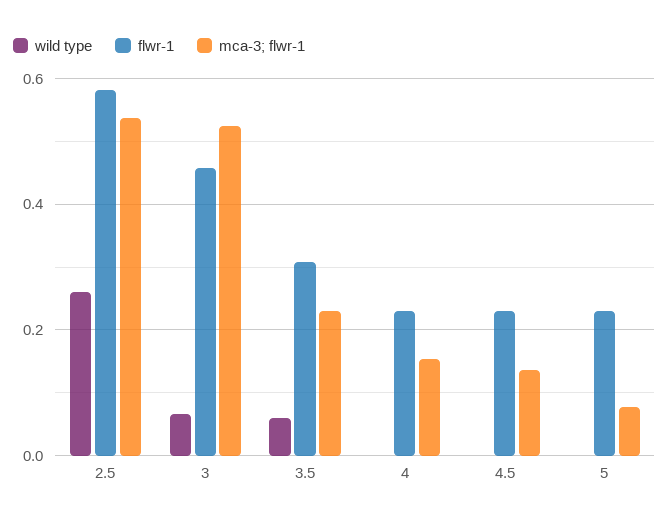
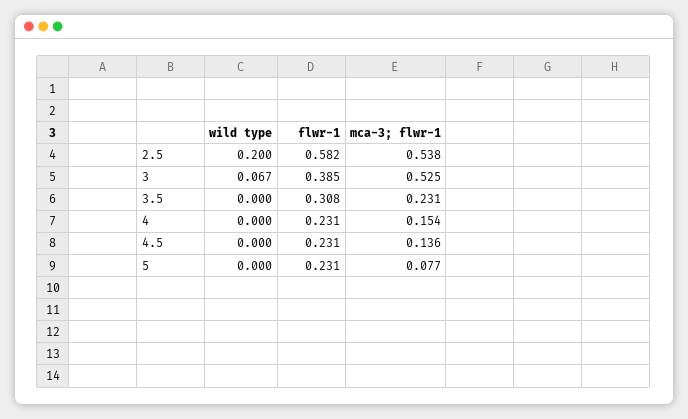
  {
    "wild type": {
-     "2.5": 0.26,
+     "2.5": 0.2,
      "3": 0.067,
-     "3.5": 0.06,
+     "3.5": 0,
      "4": 0,
      "4.5": 0,
      "5": 0
    },
    "flwr-1": {
      "2.5": 0.582,
-     "3": 0.46,
+     "3": 0.385,
      "3.5": 0.308,
      "4": 0.231,
      "4.5": 0.231,
      "5": 0.231
    },
    "mca-3; flwr-1": {
      "2.5": 0.538,
      "3": 0.525,
      "3.5": 0.231,
      "4": 0.154,
      "4.5": 0.136,
      "5": 0.077
    }
  }

